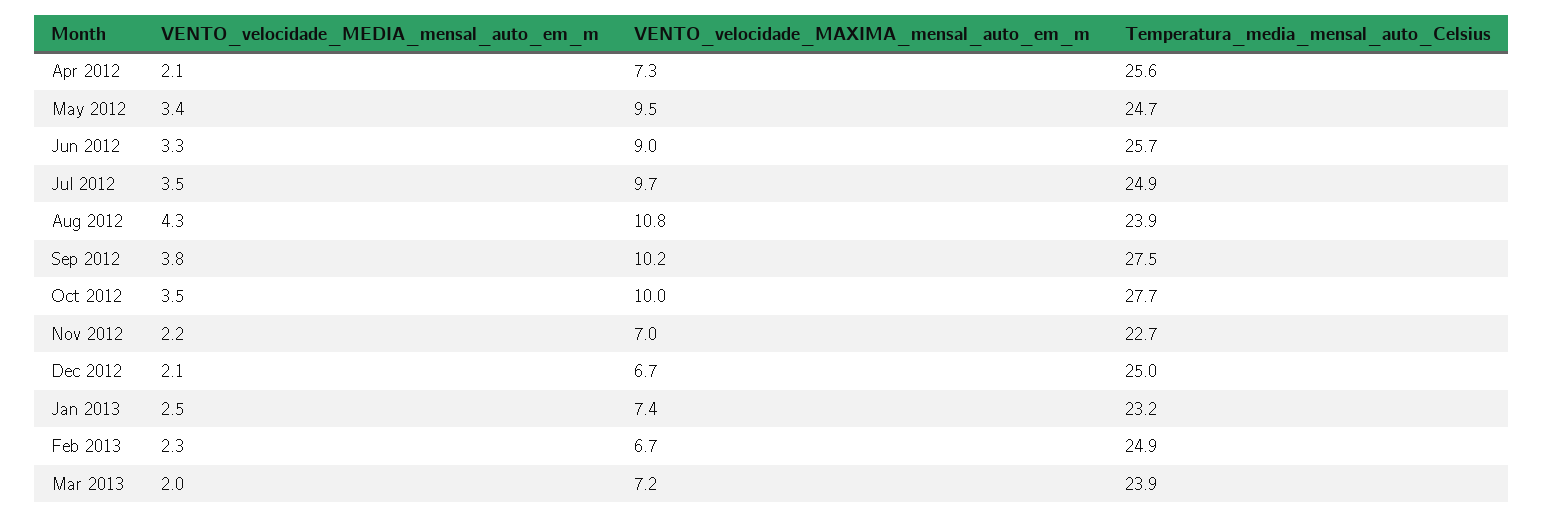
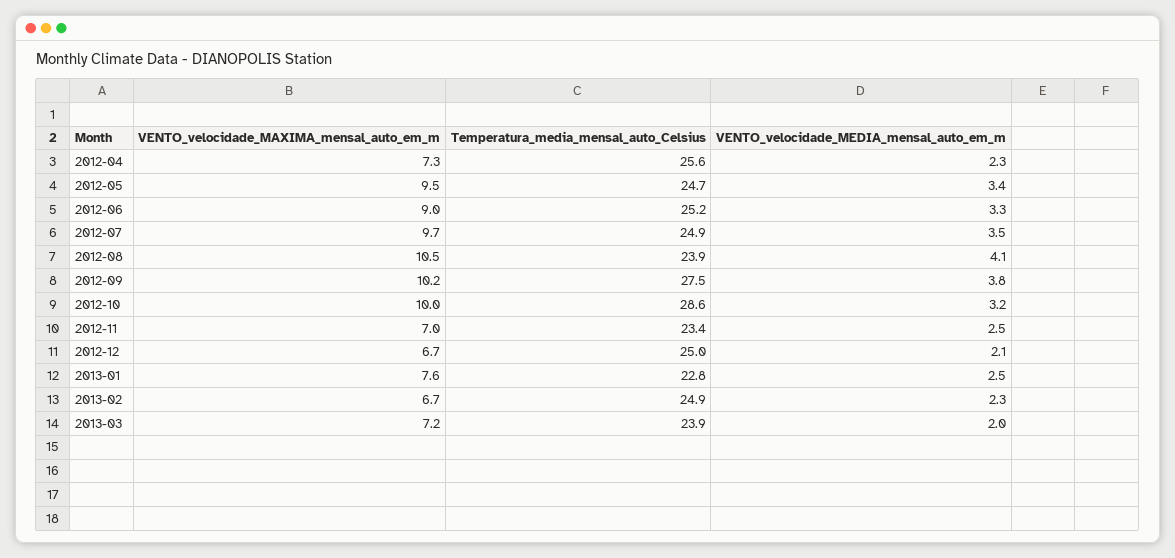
  {
    "VENTO_velocidade_MEDIA_mensal_auto_em_m": {
-     "Apr 2012": 2.1,
+     "Apr 2012": 2.3,
      "May 2012": 3.4,
      "Jun 2012": 3.3,
      "Jul 2012": 3.5,
-     "Aug 2012": 4.3,
+     "Aug 2012": 4.1,
      "Sep 2012": 3.8,
-     "Oct 2012": 3.5,
+     "Oct 2012": 3.2,
-     "Nov 2012": 2.2,
+     "Nov 2012": 2.5,
      "Dec 2012": 2.1,
      "Jan 2013": 2.5,
      "Feb 2013": 2.3,
      "Mar 2013": 2
    },
    "VENTO_velocidade_MAXIMA_mensal_auto_em_m": {
      "Apr 2012": 7.3,
      "May 2012": 9.5,
      "Jun 2012": 9,
      "Jul 2012": 9.7,
-     "Aug 2012": 10.8,
+     "Aug 2012": 10.5,
      "Sep 2012": 10.2,
      "Oct 2012": 10,
      "Nov 2012": 7,
      "Dec 2012": 6.7,
-     "Jan 2013": 7.4,
+     "Jan 2013": 7.6,
      "Feb 2013": 6.7,
      "Mar 2013": 7.2
    },
    "Temperatura_media_mensal_auto_Celsius": {
      "Apr 2012": 25.6,
      "May 2012": 24.7,
-     "Jun 2012": 25.7,
+     "Jun 2012": 25.2,
      "Jul 2012": 24.9,
      "Aug 2012": 23.9,
      "Sep 2012": 27.5,
-     "Oct 2012": 27.7,
+     "Oct 2012": 28.6,
-     "Nov 2012": 22.7,
+     "Nov 2012": 23.4,
      "Dec 2012": 25,
-     "Jan 2013": 23.2,
+     "Jan 2013": 22.8,
      "Feb 2013": 24.9,
      "Mar 2013": 23.9
    }
  }

